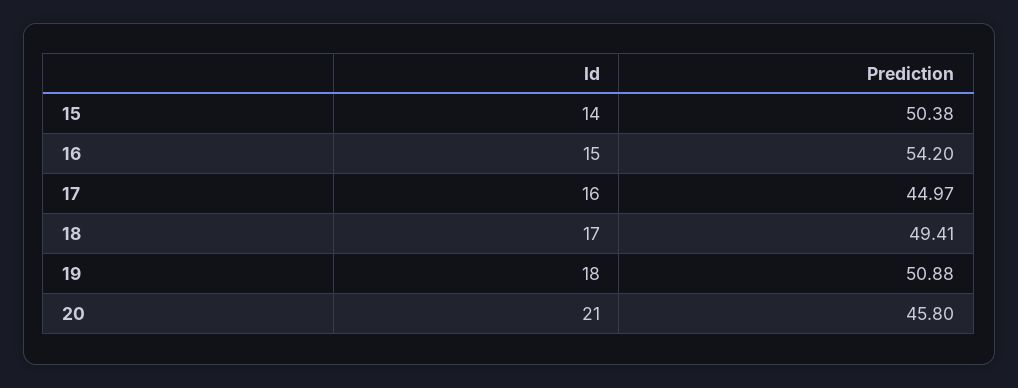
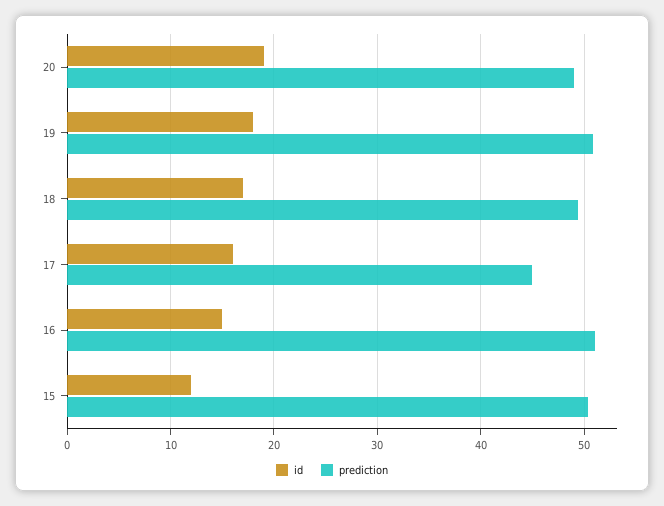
  {
    "Id": {
-     "15": 14,
+     "15": 12,
      "16": 15,
      "17": 16,
      "18": 17,
      "19": 18,
-     "20": 21
+     "20": 19
    },
    "Prediction": {
      "15": 50.38,
-     "16": 54.2,
+     "16": 51,
      "17": 44.97,
      "18": 49.41,
      "19": 50.88,
-     "20": 45.8
+     "20": 49
    }
  }

